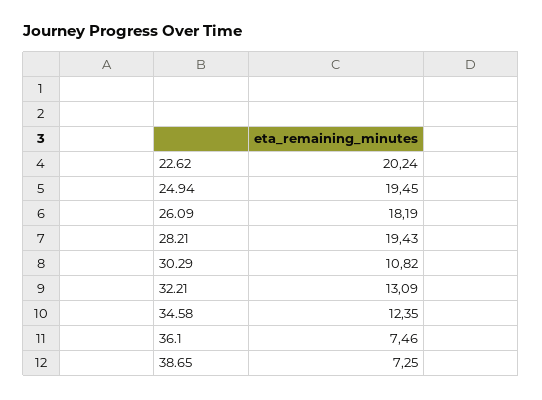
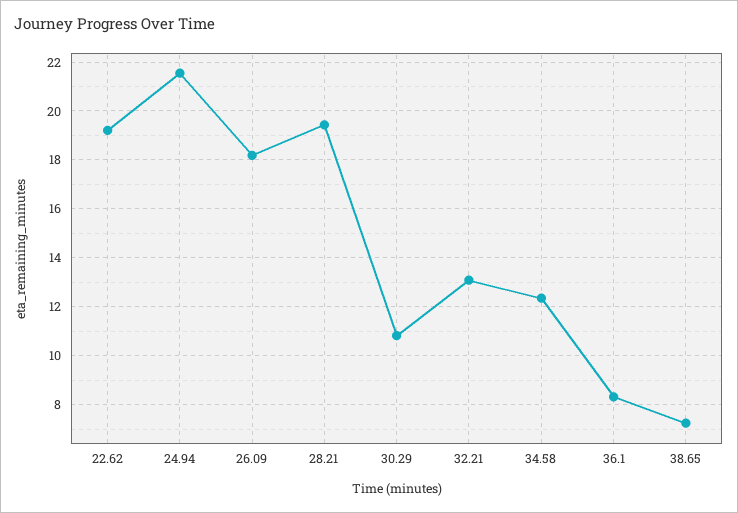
  {
-   "22.62": 20.24,
+   "22.62": 19.25,
-   "24.94": 19.45,
+   "24.94": 21.5,
    "26.09": 18.19,
    "28.21": 19.43,
    "30.29": 10.82,
    "32.21": 13.09,
    "34.58": 12.35,
-   "36.1": 7.46,
+   "36.1": 8.25,
    "38.65": 7.25
  }

